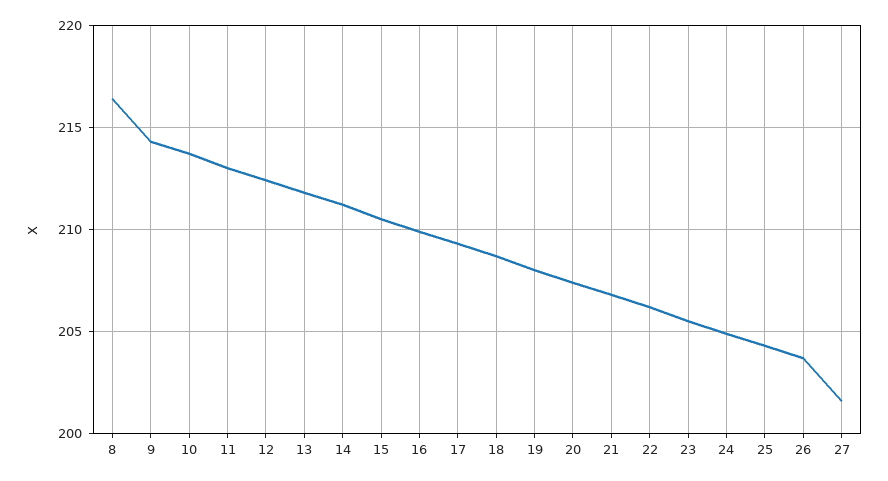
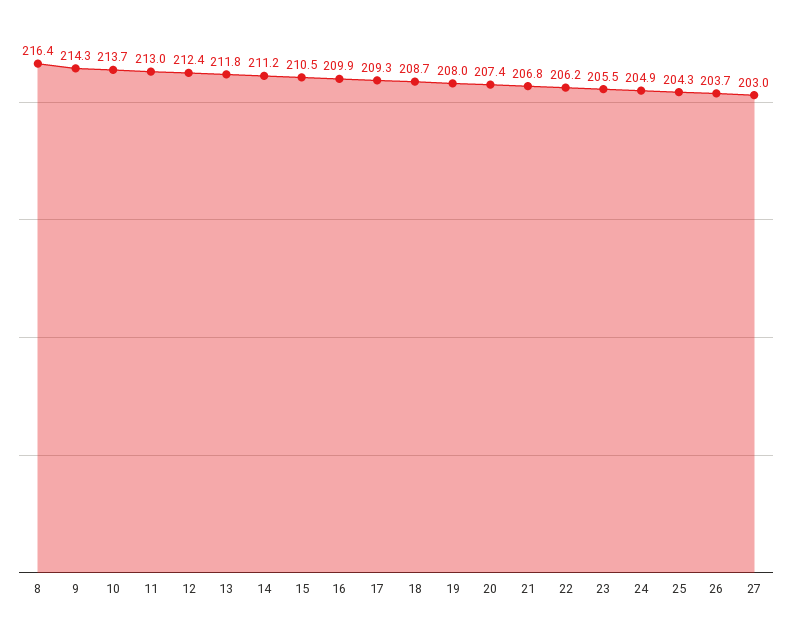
  {
    "8": 216.4,
    "9": 214.3,
    "10": 213.7,
    "11": 213,
    "12": 212.4,
    "13": 211.8,
    "14": 211.2,
    "15": 210.5,
    "16": 209.9,
    "17": 209.3,
    "18": 208.7,
    "19": 208,
    "20": 207.4,
    "21": 206.8,
    "22": 206.2,
    "23": 205.5,
    "24": 204.9,
    "25": 204.3,
    "26": 203.7,
-   "27": 201.5
+   "27": 203
  }

